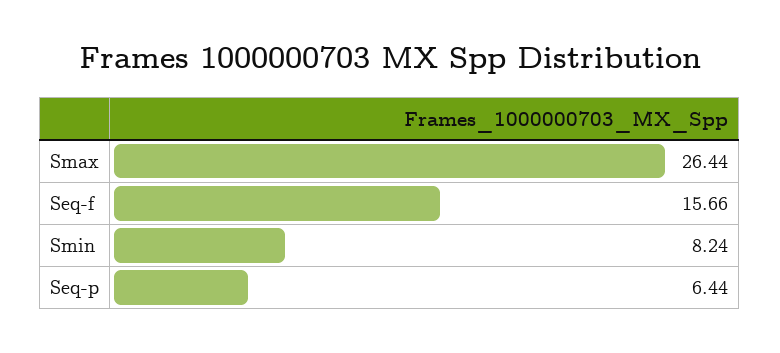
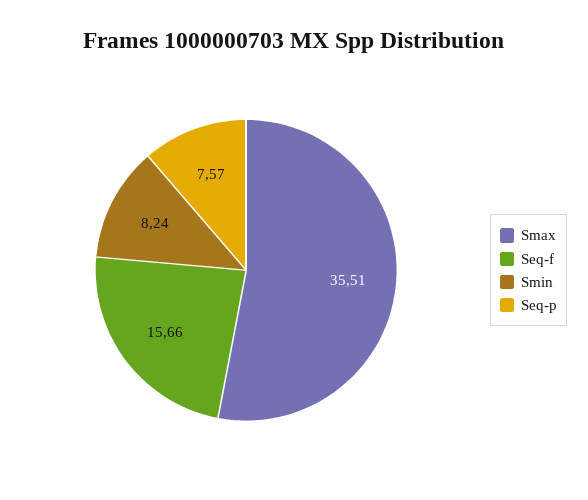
  {
-   "Smax": 26.44,
+   "Smax": 35.51,
    "Seq-f": 15.66,
    "Smin": 8.24,
-   "Seq-p": 6.44
+   "Seq-p": 7.57
  }

